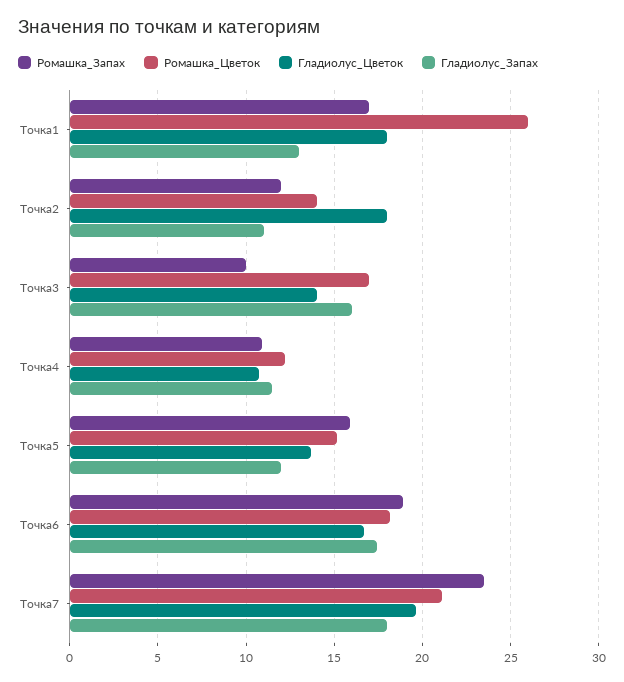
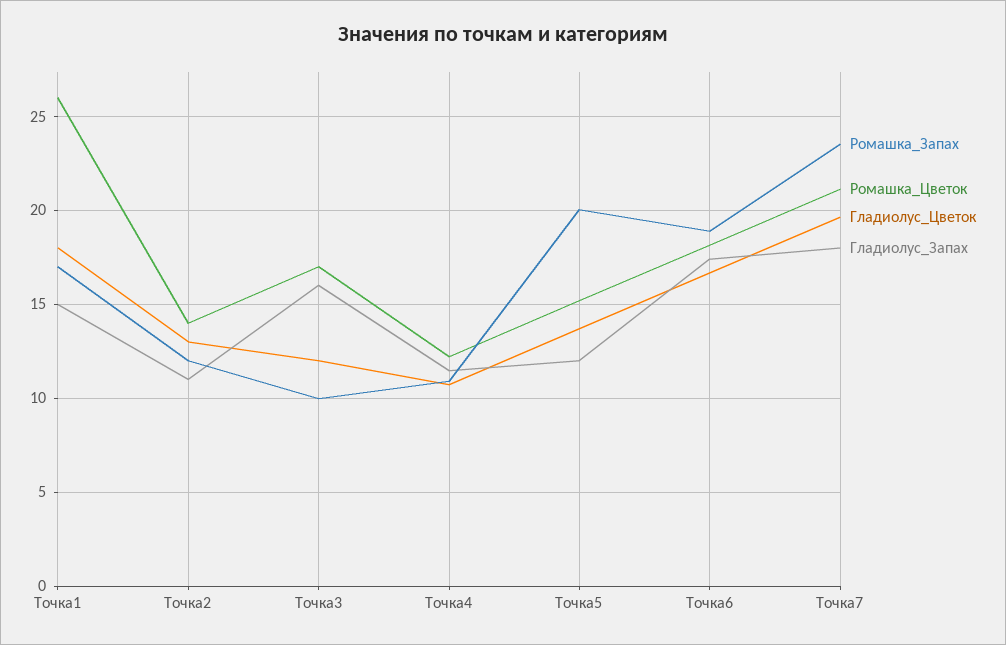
  {
    "Ромашка_Запах": {
      "Точка1": 17,
      "Точка2": 12,
      "Точка3": 10,
      "Точка4": 11,
-     "Точка5": 16,
+     "Точка5": 20,
      "Точка6": 19,
      "Точка7": 23.5
    },
    "Ромашка_Цветок": {
      "Точка1": 26,
      "Точка2": 14,
      "Точка3": 17,
      "Точка4": 12,
      "Точка5": 15,
      "Точка6": 18,
      "Точка7": 21
    },
    "Гладиолус_Цветок": {
      "Точка1": 18,
-     "Точка2": 18,
+     "Точка2": 13,
-     "Точка3": 14,
+     "Точка3": 12,
      "Точка4": 10.5,
      "Точка5": 13.5,
      "Точка6": 16.5,
      "Точка7": 19.5
    },
    "Гладиолус_Запах": {
-     "Точка1": 13,
+     "Точка1": 15,
      "Точка2": 11,
      "Точка3": 16,
      "Точка4": 11.5,
      "Точка5": 12,
      "Точка6": 17.5,
      "Точка7": 18
    }
  }

